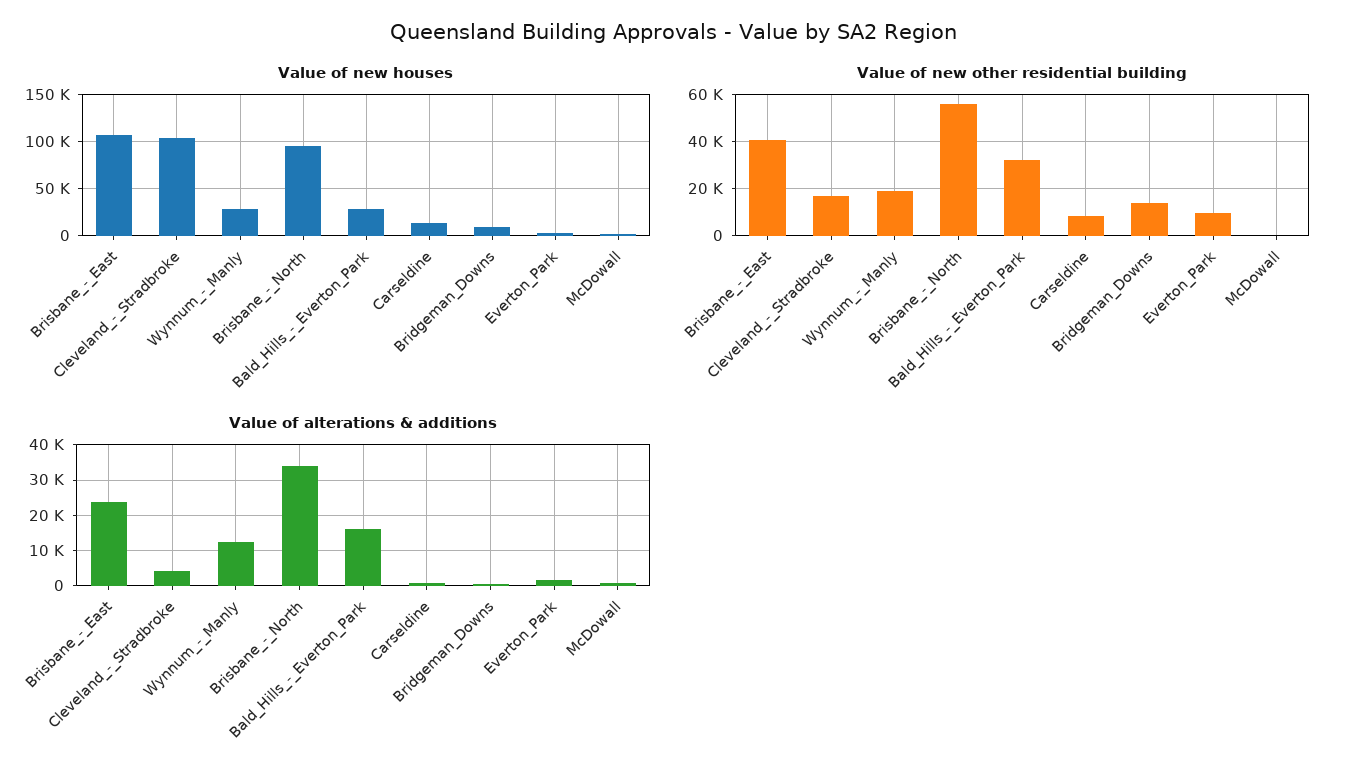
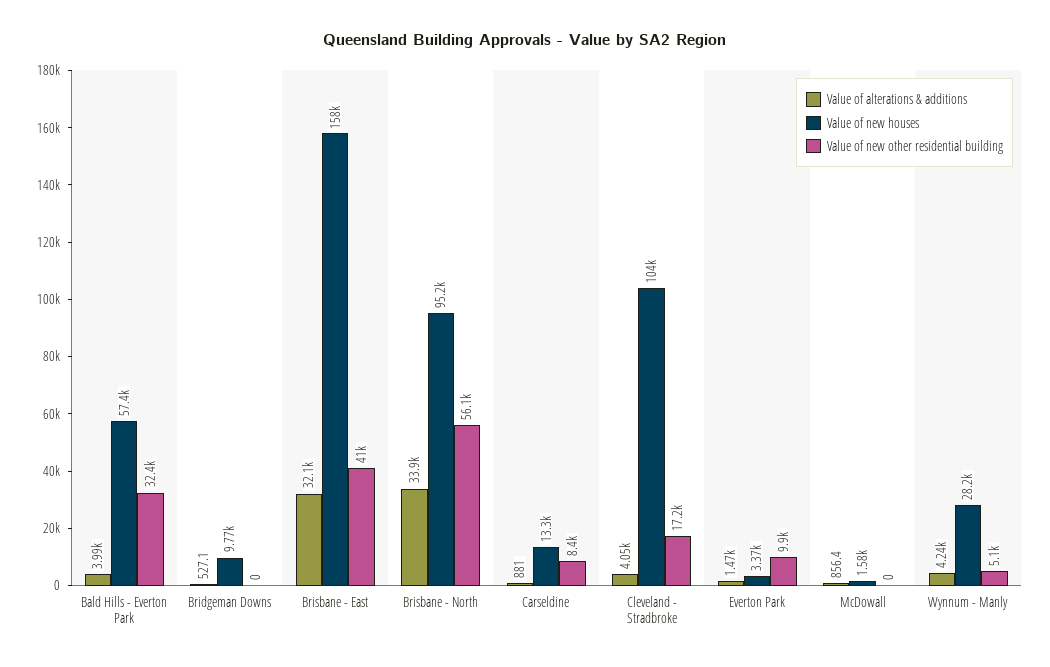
  {
    "Value of new houses": {
-     "Brisbane_-_East": 110000,
+     "Brisbane_-_East": 158000,
      "Cleveland_-_Stradbroke": 104000,
      "Wynnum_-_Manly": 28200,
      "Brisbane_-_North": 95200,
-     "Bald_Hills_-_Everton_Park": 30000,
+     "Bald_Hills_-_Everton_Park": 57400,
      "Carseldine": 13300,
      "Bridgeman_Downs": 9770,
      "Everton_Park": 3370,
      "McDowall": 1580
    },
    "Value of new other residential building": {
      "Brisbane_-_East": 41000,
      "Cleveland_-_Stradbroke": 17200,
-     "Wynnum_-_Manly": 20000,
+     "Wynnum_-_Manly": 5100,
      "Brisbane_-_North": 56100,
      "Bald_Hills_-_Everton_Park": 32400,
      "Carseldine": 8400,
-     "Bridgeman_Downs": 15000,
+     "Bridgeman_Downs": 0,
      "Everton_Park": 9900,
      "McDowall": 0
    },
    "Value of alterations & additions": {
-     "Brisbane_-_East": 24000,
+     "Brisbane_-_East": 32100,
      "Cleveland_-_Stradbroke": 4050,
-     "Wynnum_-_Manly": 12000,
+     "Wynnum_-_Manly": 4240,
      "Brisbane_-_North": 33900,
-     "Bald_Hills_-_Everton_Park": 16000,
+     "Bald_Hills_-_Everton_Park": 3990,
      "Carseldine": 881,
      "Bridgeman_Downs": 527.1,
      "Everton_Park": 1470,
      "McDowall": 856.4
    }
  }

